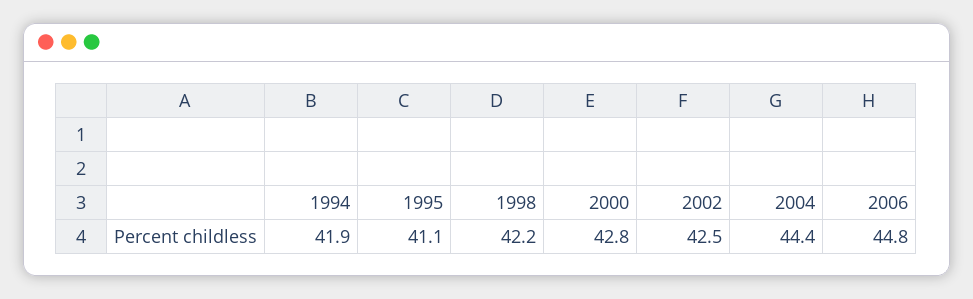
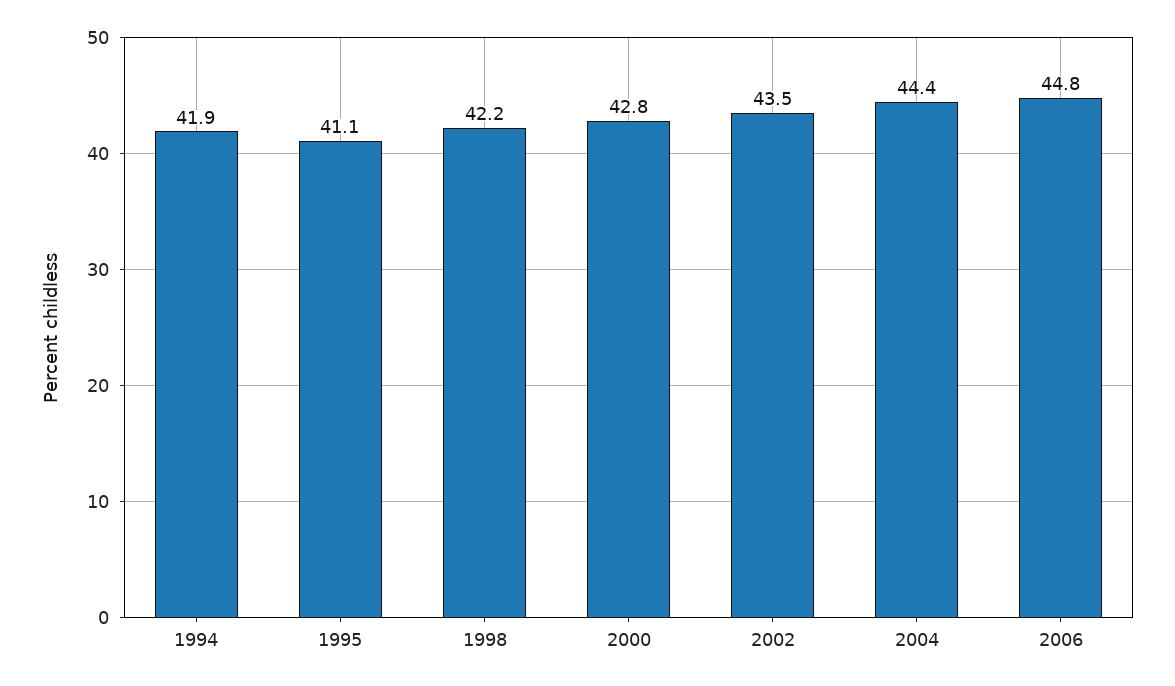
  {
    "1994": 41.9,
    "1995": 41.1,
    "1998": 42.2,
    "2000": 42.8,
-   "2002": 42.5,
+   "2002": 43.5,
    "2004": 44.4,
    "2006": 44.8
  }

